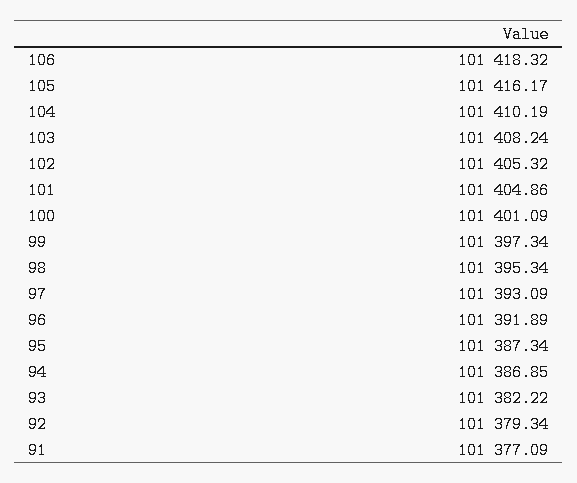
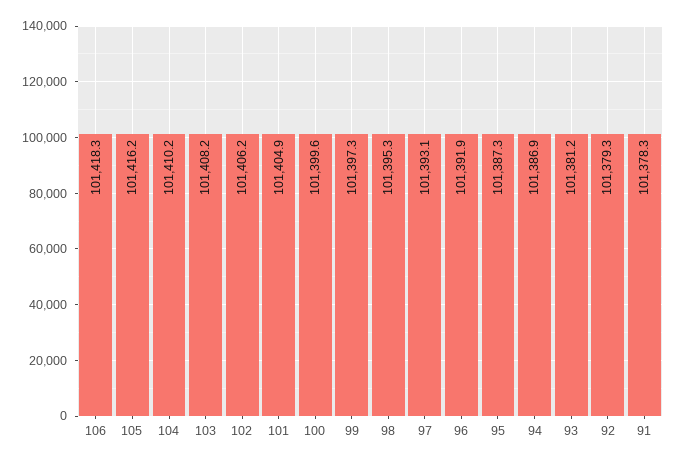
  {
    "106": 101418.32,
    "105": 101416.17,
    "104": 101410.19,
    "103": 101408.24,
-   "102": 101405.32,
+   "102": 101406.2,
    "101": 101404.86,
-   "100": 101401.09,
+   "100": 101399.6,
    "99": 101397.34,
    "98": 101395.34,
    "97": 101393.09,
    "96": 101391.89,
    "95": 101387.34,
    "94": 101386.85,
-   "93": 101382.22,
+   "93": 101381.2,
    "92": 101379.34,
-   "91": 101377.09
+   "91": 101378.3
  }

